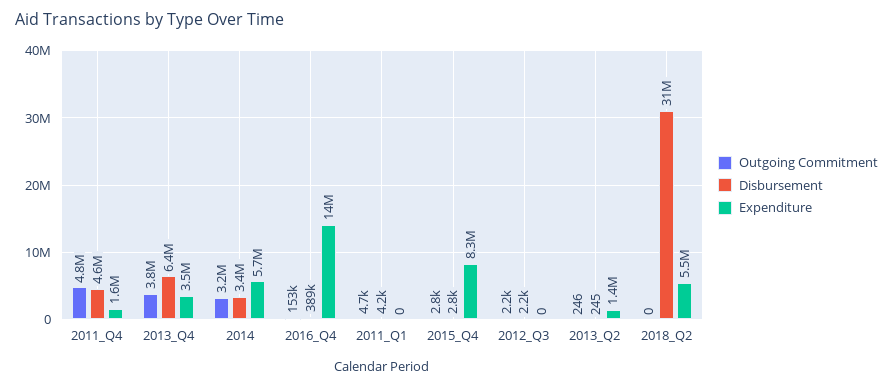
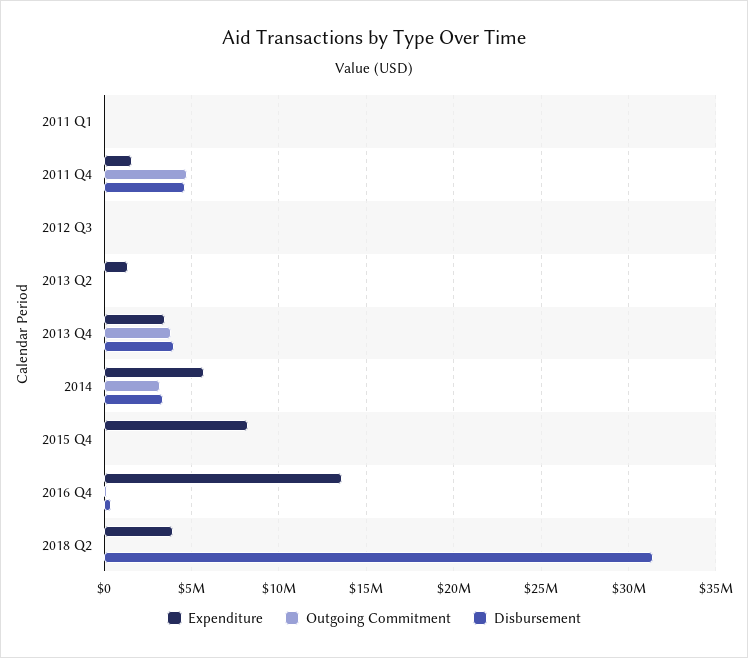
  {
    "Outgoing Commitment": {
      "2011_Q4": 4800000,
      "2013_Q4": 3800000,
      "2014": 3200000,
      "2016_Q4": 153000,
      "2011_Q1": 4700,
      "2015_Q4": 2800,
      "2012_Q3": 2200,
      "2013_Q2": 246,
      "2018_Q2": 0
    },
    "Disbursement": {
      "2011_Q4": 4600000,
-     "2013_Q4": 6400000,
+     "2013_Q4": 4000000,
      "2014": 3400000,
      "2016_Q4": 389000,
      "2011_Q1": 4200,
      "2015_Q4": 2800,
      "2012_Q3": 2200,
      "2013_Q2": 245,
      "2018_Q2": 31000000
    },
    "Expenditure": {
      "2011_Q4": 1600000,
      "2013_Q4": 3500000,
      "2014": 5700000,
      "2016_Q4": 14000000,
      "2011_Q1": 0,
      "2015_Q4": 8300000,
      "2012_Q3": 0,
      "2013_Q2": 1400000,
-     "2018_Q2": 5500000
+     "2018_Q2": 4000000
    }
  }

